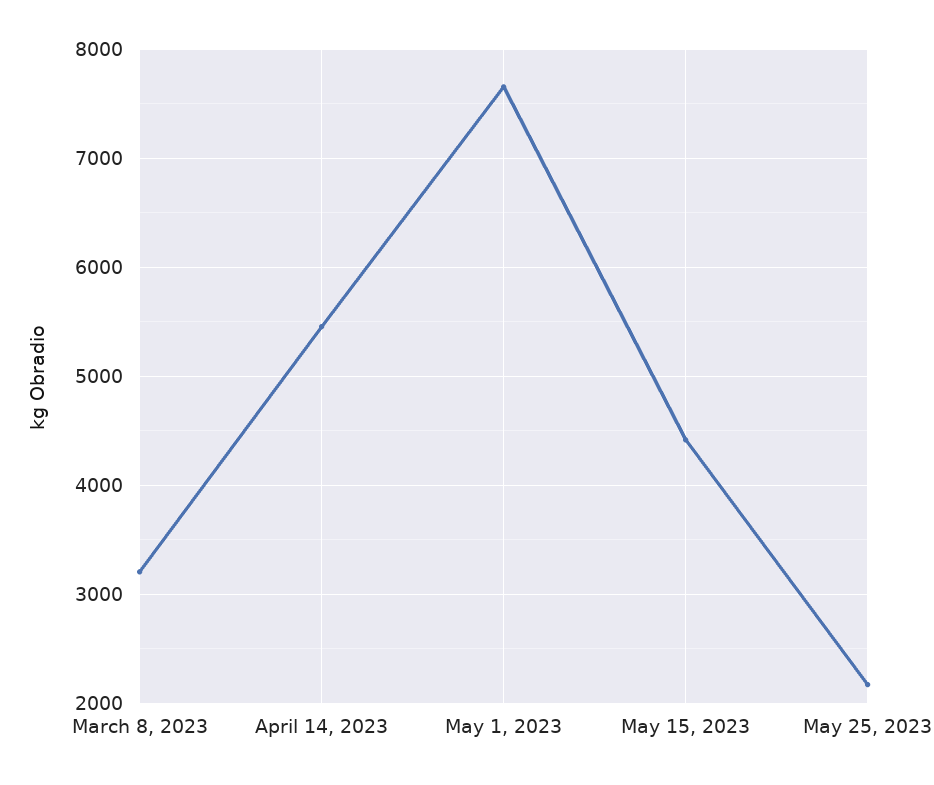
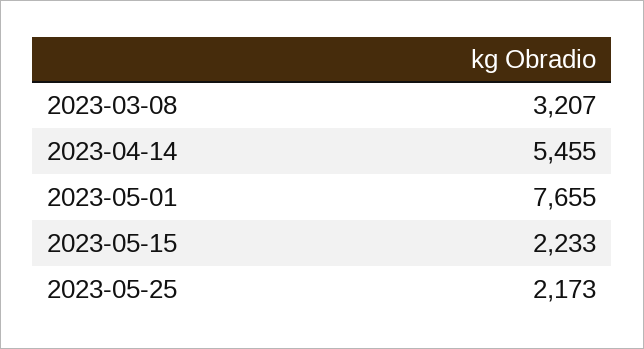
  {
    "March 8, 2023": 3207,
    "April 14, 2023": 5455,
    "May 1, 2023": 7655,
-   "May 15, 2023": 4400,
+   "May 15, 2023": 2233,
    "May 25, 2023": 2173
  }

